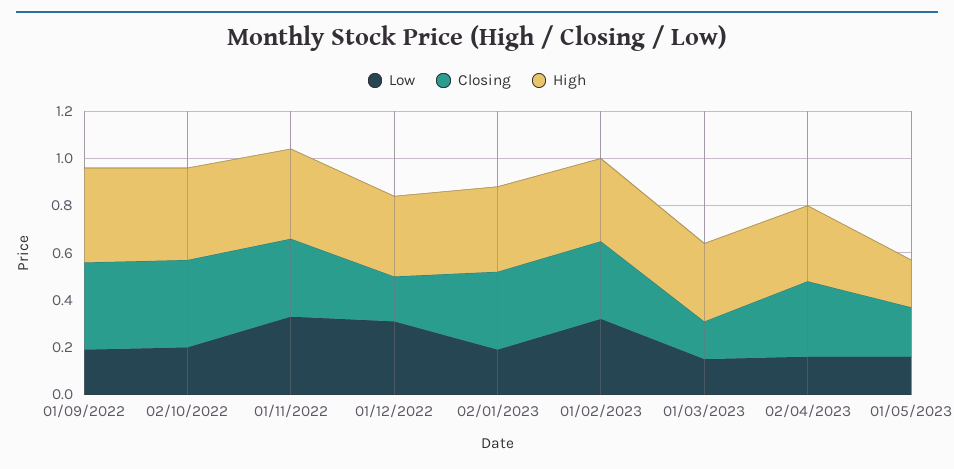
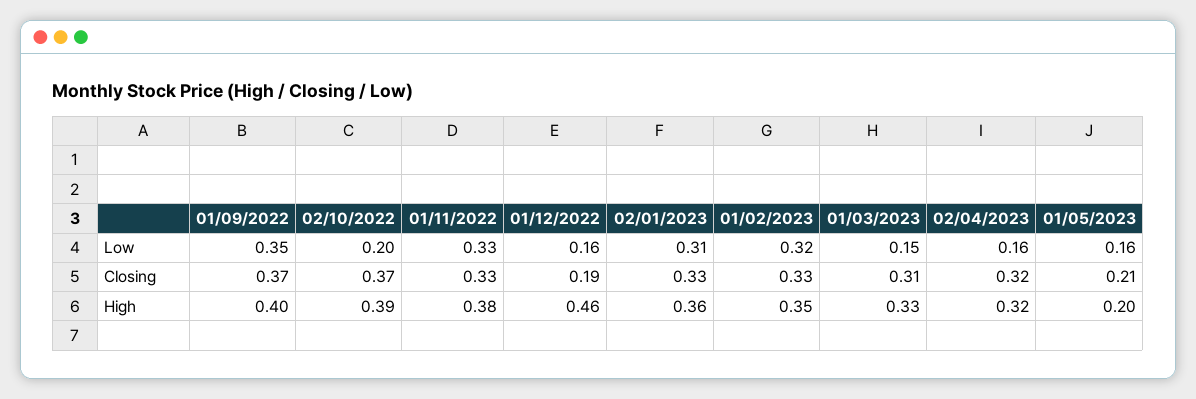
  {
    "Low": {
-     "01/09/2022": 0.2,
+     "01/09/2022": 0.35,
      "02/10/2022": 0.2,
      "01/11/2022": 0.33,
-     "01/12/2022": 0.3,
+     "01/12/2022": 0.16,
-     "02/01/2023": 0.2,
+     "02/01/2023": 0.31,
      "01/02/2023": 0.32,
      "01/03/2023": 0.15,
      "02/04/2023": 0.16,
      "01/05/2023": 0.16
    },
    "Closing": {
      "01/09/2022": 0.37,
      "02/10/2022": 0.37,
      "01/11/2022": 0.33,
      "01/12/2022": 0.19,
      "02/01/2023": 0.33,
      "01/02/2023": 0.33,
-     "01/03/2023": 0.15,
+     "01/03/2023": 0.31,
      "02/04/2023": 0.32,
      "01/05/2023": 0.21
    },
    "High": {
      "01/09/2022": 0.4,
      "02/10/2022": 0.39,
      "01/11/2022": 0.38,
-     "01/12/2022": 0.35,
+     "01/12/2022": 0.46,
      "02/01/2023": 0.36,
      "01/02/2023": 0.35,
      "01/03/2023": 0.33,
      "02/04/2023": 0.32,
      "01/05/2023": 0.2
    }
  }

